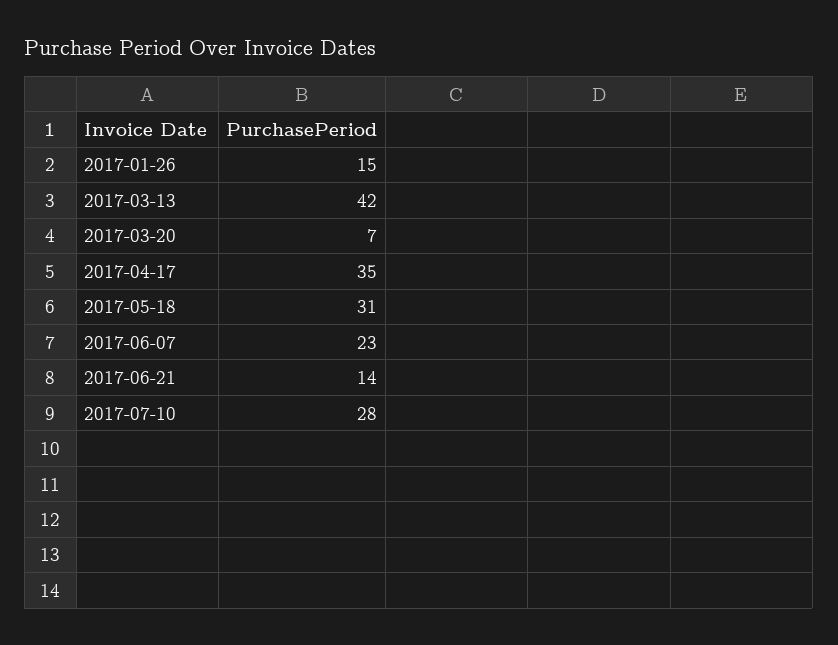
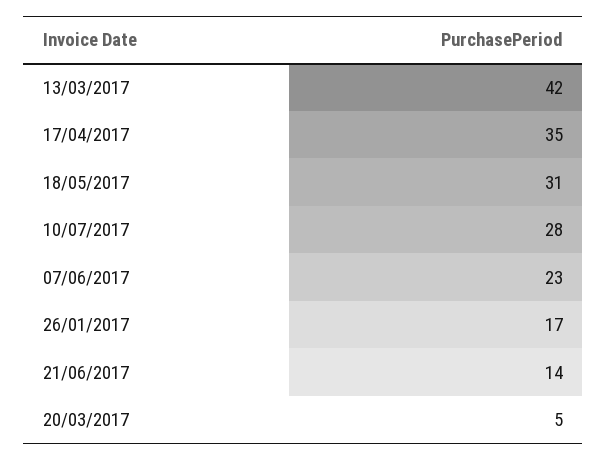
  {
-   "2017-01-26": 15,
+   "2017-01-26": 17,
    "2017-03-13": 42,
-   "2017-03-20": 7,
+   "2017-03-20": 5,
    "2017-04-17": 35,
    "2017-05-18": 31,
    "2017-06-07": 23,
    "2017-06-21": 14,
    "2017-07-10": 28
  }

